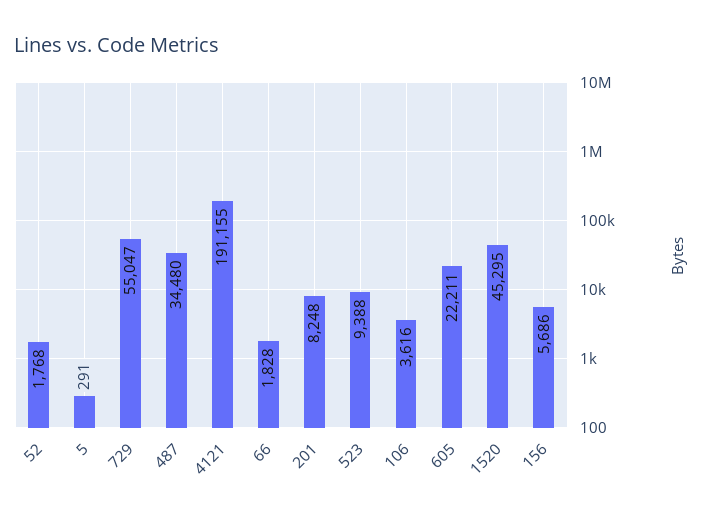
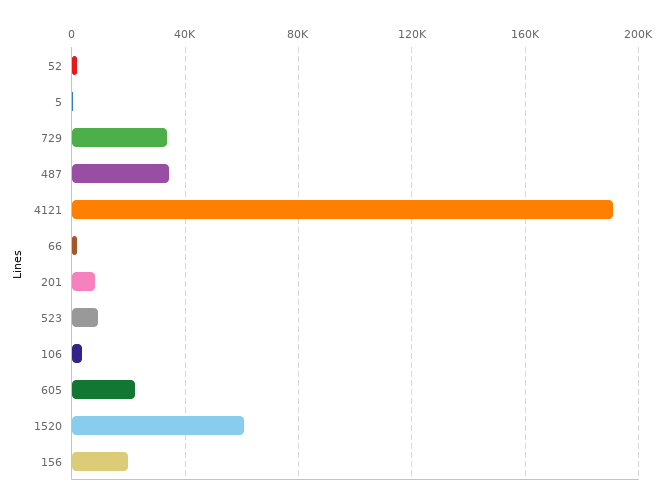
  {
    "52": 1768,
    "5": 291,
-   "729": 55047,
+   "729": 35000,
    "487": 34480,
    "4121": 191155,
    "66": 1828,
    "201": 8248,
    "523": 9388,
    "106": 3616,
    "605": 22211,
-   "1520": 45295,
+   "1520": 60000,
-   "156": 5686
+   "156": 20000
  }

